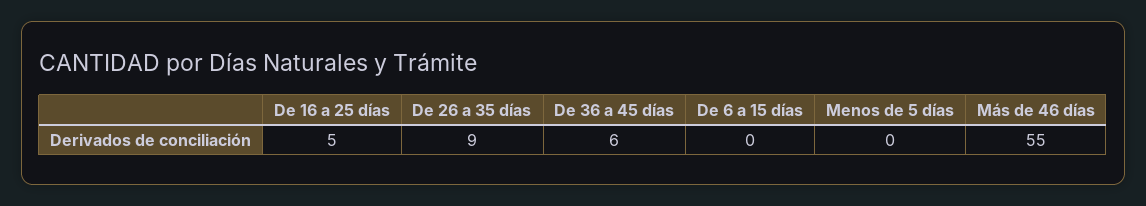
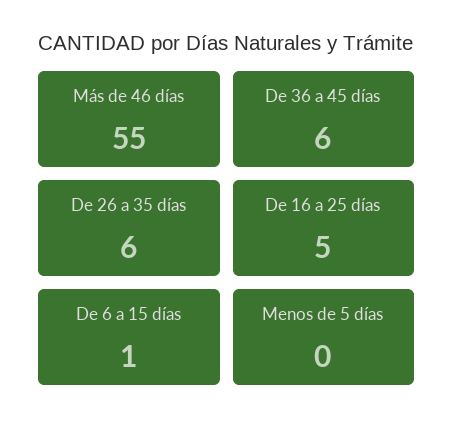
  {
    "De 16 a 25 días": 5,
-   "De 26 a 35 días": 9,
+   "De 26 a 35 días": 6,
    "De 36 a 45 días": 6,
-   "De 6 a 15 días": 0,
+   "De 6 a 15 días": 1,
    "Menos de 5 días": 0,
    "Más de 46 días": 55
  }

